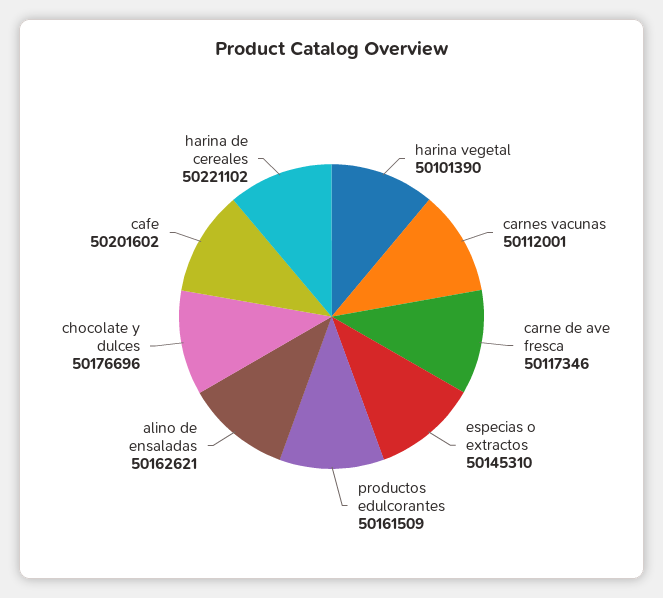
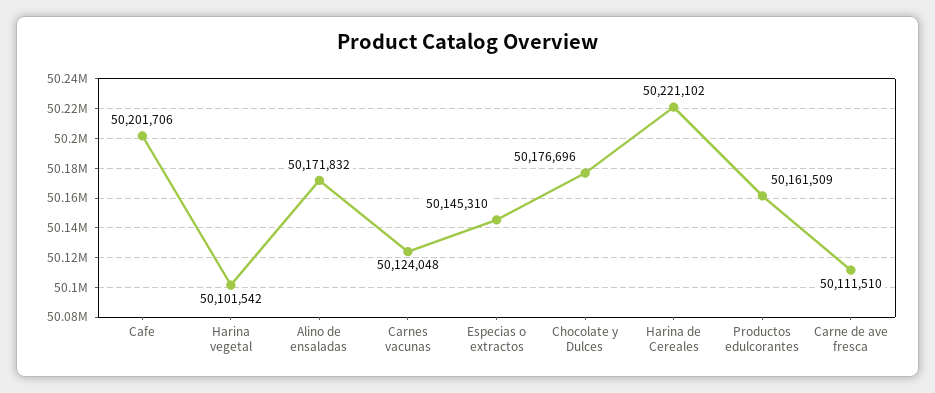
  {
-   "harina vegetal": 50101390,
+   "harina vegetal": 50101542,
-   "carnes vacunas": 50112001,
+   "carnes vacunas": 50124048,
-   "carne de ave fresca": 50117346,
+   "carne de ave fresca": 50111510,
    "especias o extractos": 50145310,
    "productos edulcorantes": 50161509,
-   "alino de ensaladas": 50162621,
+   "alino de ensaladas": 50171832,
    "chocolate y dulces": 50176696,
-   "cafe": 50201602,
+   "cafe": 50201706,
    "harina de cereales": 50221102
  }

